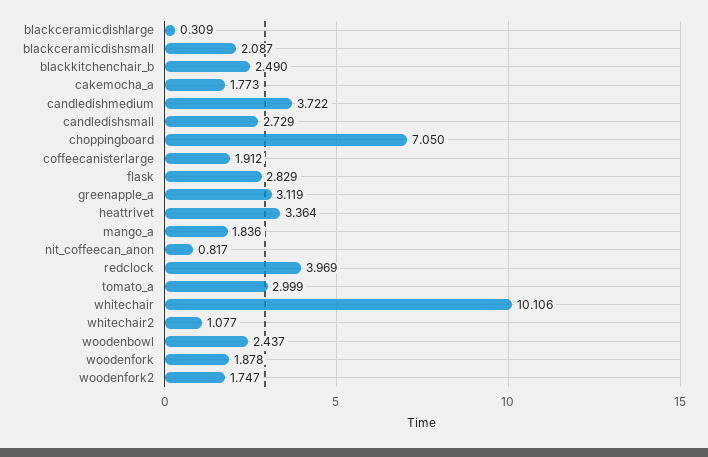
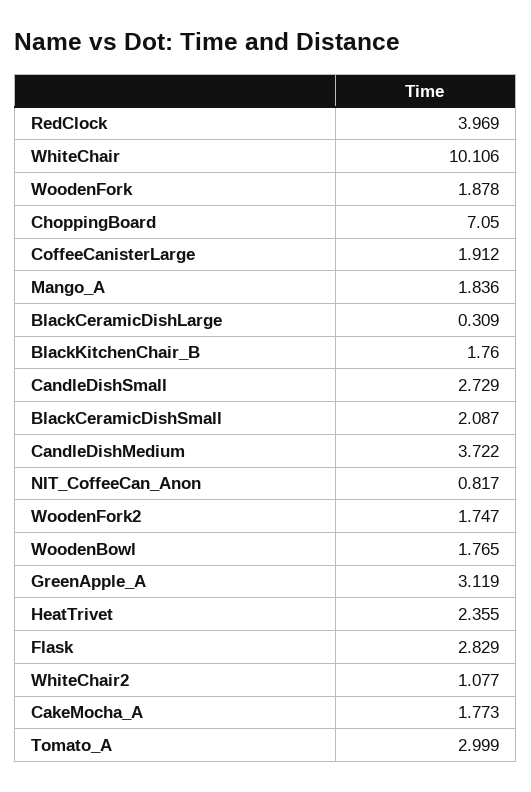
  {
    "blackceramicdishlarge": 0.309,
    "blackceramicdishsmall": 2.087,
-   "blackkitchenchair_b": 2.49,
+   "blackkitchenchair_b": 1.76,
    "cakemocha_a": 1.773,
    "candledishmedium": 3.722,
    "candledishsmall": 2.729,
    "choppingboard": 7.05,
    "coffeecanisterlarge": 1.912,
    "flask": 2.829,
    "greenapple_a": 3.119,
-   "heattrivet": 3.364,
+   "heattrivet": 2.355,
    "mango_a": 1.836,
    "nit_coffeecan_anon": 0.817,
    "redclock": 3.969,
    "tomato_a": 2.999,
    "whitechair": 10.106,
    "whitechair2": 1.077,
-   "woodenbowl": 2.437,
+   "woodenbowl": 1.765,
    "woodenfork": 1.878,
    "woodenfork2": 1.747
  }

